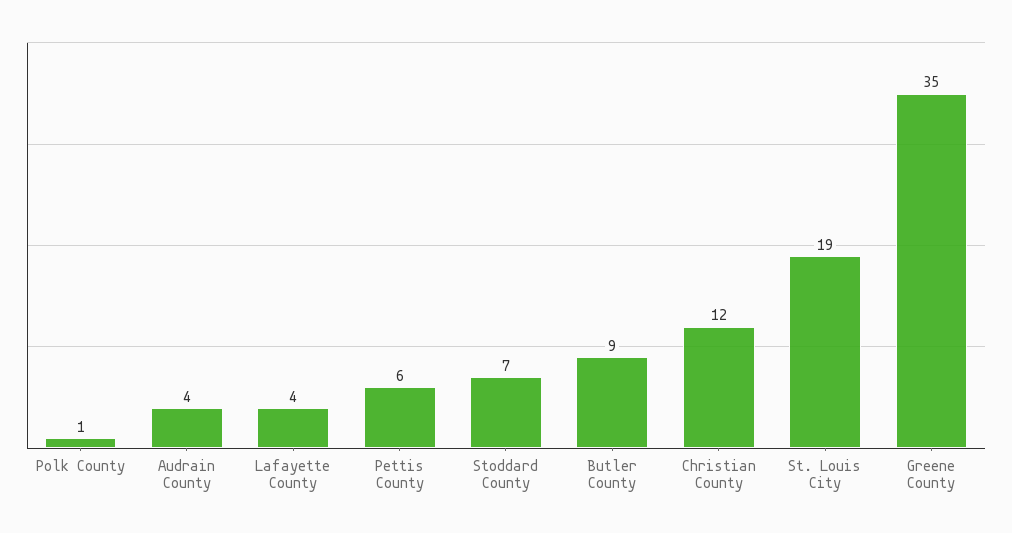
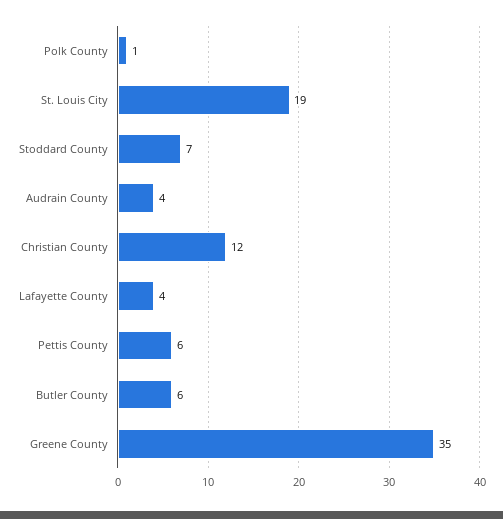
  {
    "Polk County": 1,
    "Audrain County": 4,
    "Lafayette County": 4,
    "Pettis County": 6,
    "Stoddard County": 7,
-   "Butler County": 9,
+   "Butler County": 6,
    "Christian County": 12,
    "St. Louis City": 19,
    "Greene County": 35
  }

